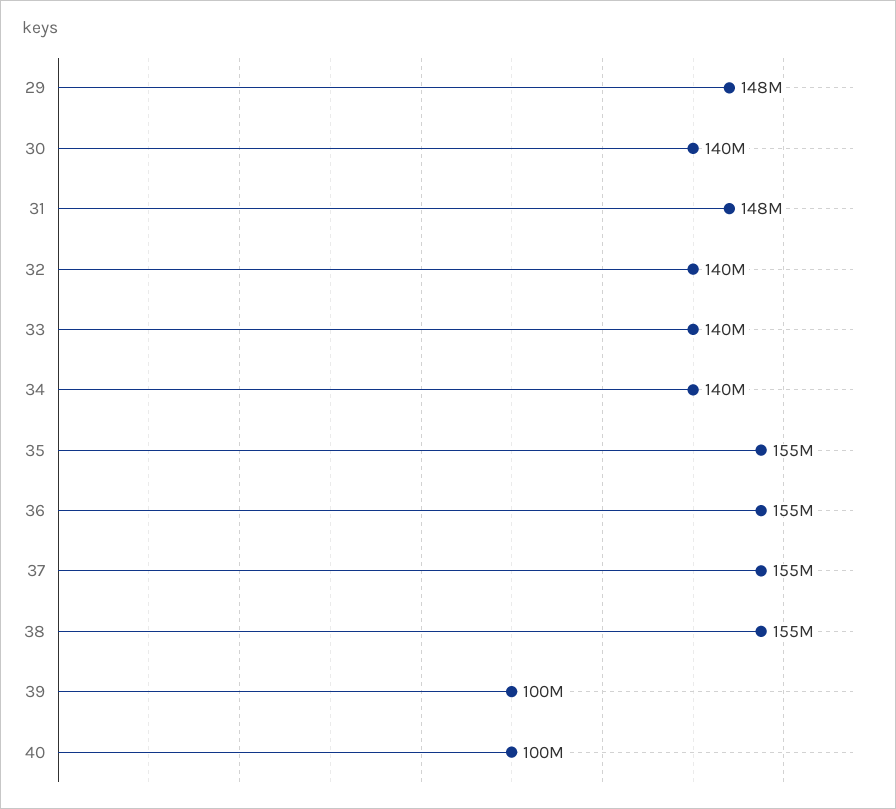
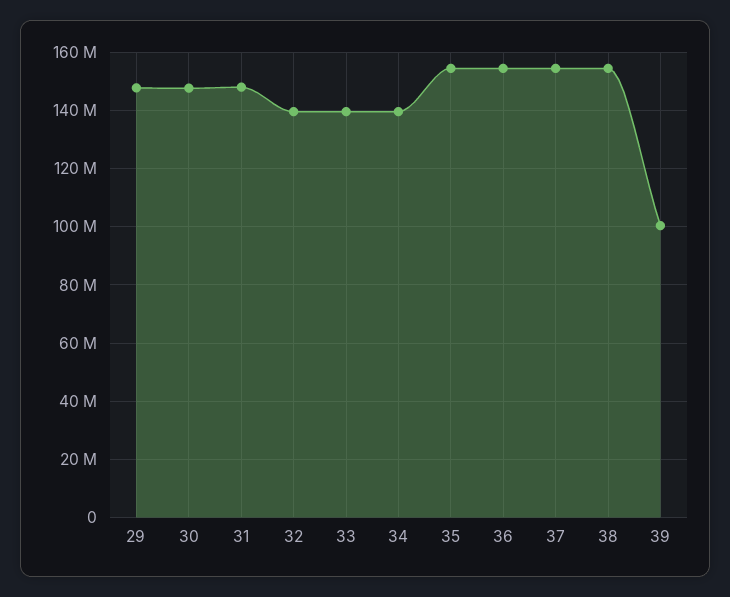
  {
    "29": 148000000,
-   "30": 140000000,
+   "30": 147500000,
    "31": 148000000,
    "32": 140000000,
    "33": 140000000,
    "34": 140000000,
    "35": 155000000,
    "36": 155000000,
    "37": 155000000,
    "38": 155000000,
-   "39": 100000000,
+   "39": 100000000
-   "40": 100000000
  }

